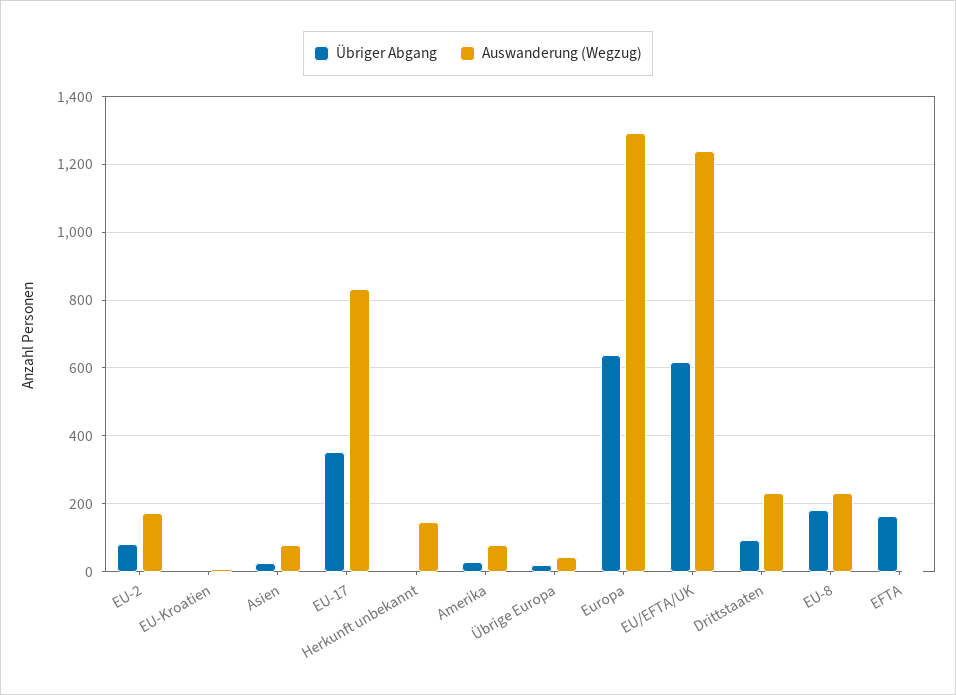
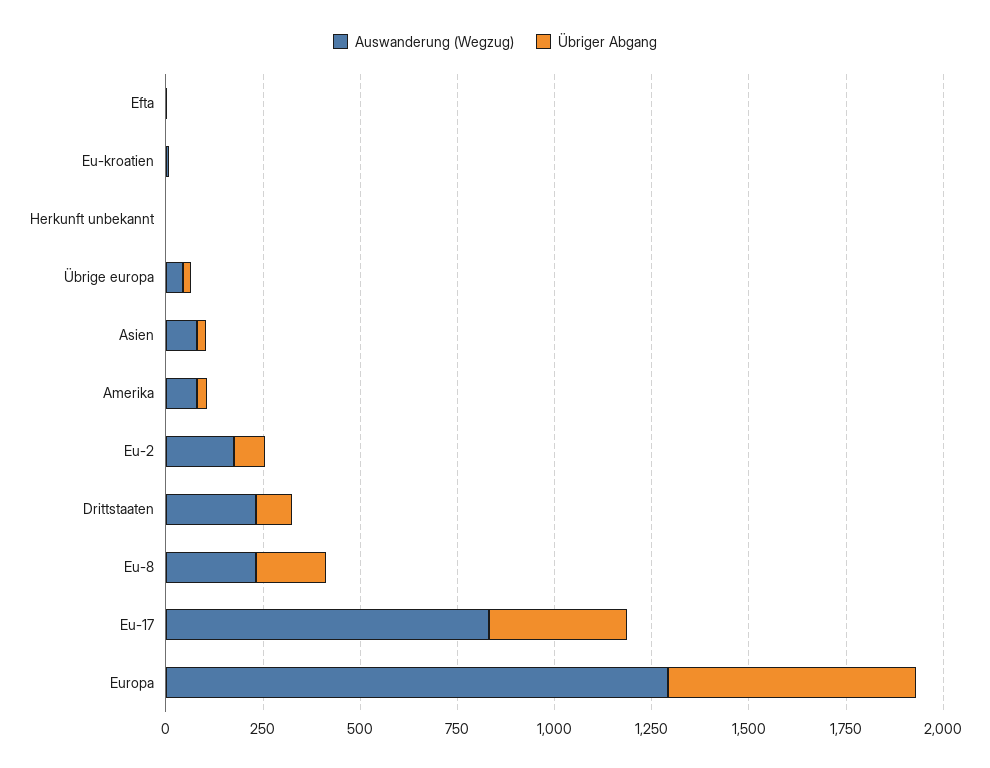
  {
    "Übriger Abgang": {
      "EU-2": 80,
      "EU-Kroatien": 0,
      "Asien": 20,
      "EU-17": 360,
      "Herkunft unbekannt": 0,
      "Amerika": 20,
      "Übrige Europa": 20,
      "Europa": 640,
-     "EU/EFTA/UK": 620,
      "Drittstaaten": 100,
      "EU-8": 180,
-     "EFTA": 160
+     "EFTA": 0
    },
    "Auswanderung (Wegzug)": {
      "EU-2": 180,
      "EU-Kroatien": 0,
      "Asien": 80,
      "EU-17": 840,
-     "Herkunft unbekannt": 140,
+     "Herkunft unbekannt": 0,
      "Amerika": 80,
      "Übrige Europa": 40,
      "Europa": 1300,
-     "EU/EFTA/UK": 1240,
      "Drittstaaten": 240,
      "EU-8": 240,
      "EFTA": 0
    }
  }

